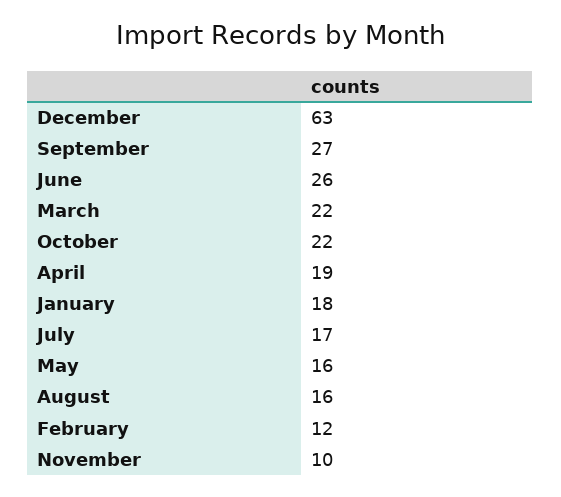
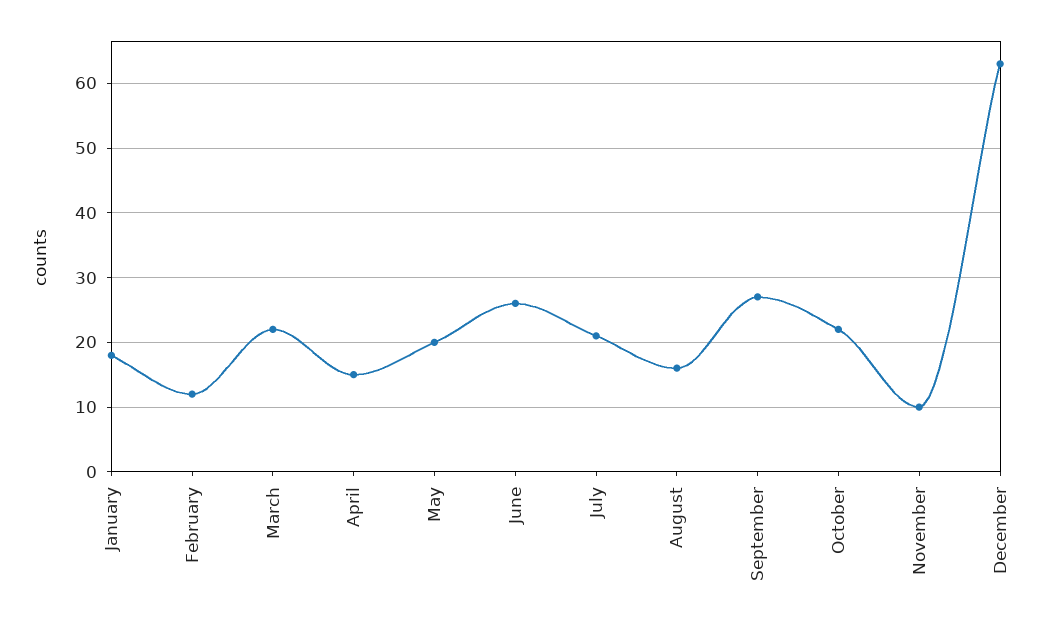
  {
    "December": 63,
    "September": 27,
    "June": 26,
    "March": 22,
    "October": 22,
-   "April": 19,
+   "April": 15,
    "January": 18,
-   "July": 17,
+   "July": 21,
-   "May": 16,
+   "May": 20,
    "August": 16,
    "February": 12,
    "November": 10
  }

